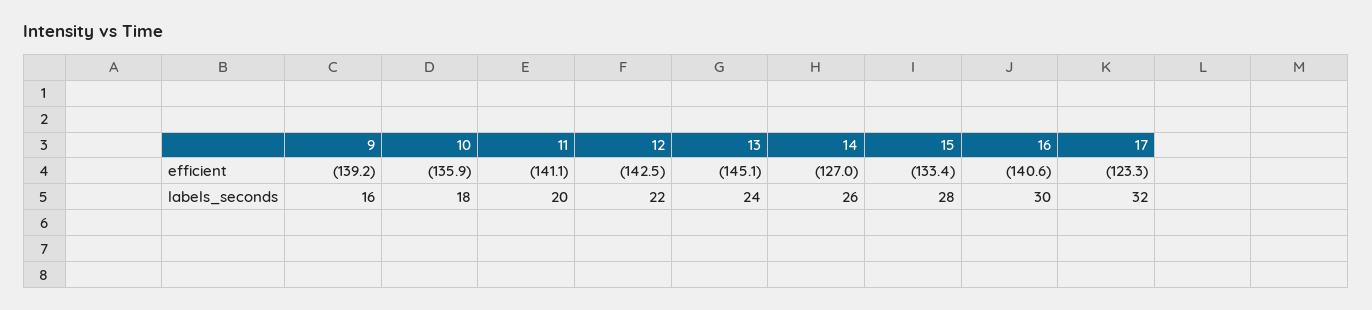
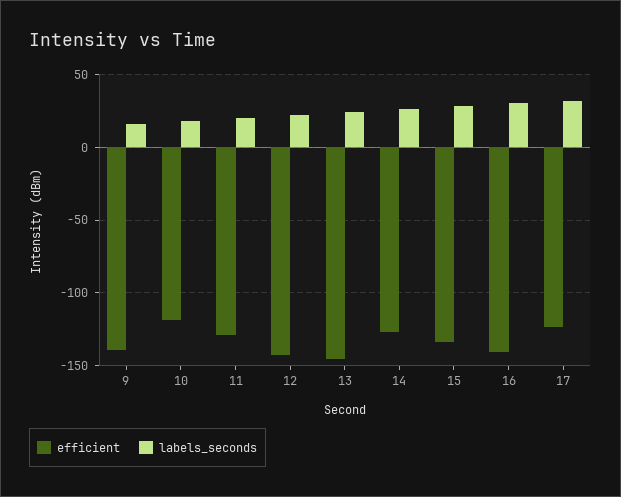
  {
    "efficient": {
      "9": -139.2,
-     "10": -135.9,
+     "10": -120,
-     "11": -141.1,
+     "11": -130,
      "12": -142.5,
      "13": -145.1,
      "14": -127,
      "15": -133.4,
      "16": -140.6,
      "17": -123.3
    },
    "labels_seconds": {
      "9": 16,
      "10": 18,
      "11": 20,
      "12": 22,
      "13": 24,
      "14": 26,
      "15": 28,
      "16": 30,
      "17": 32
    }
  }

